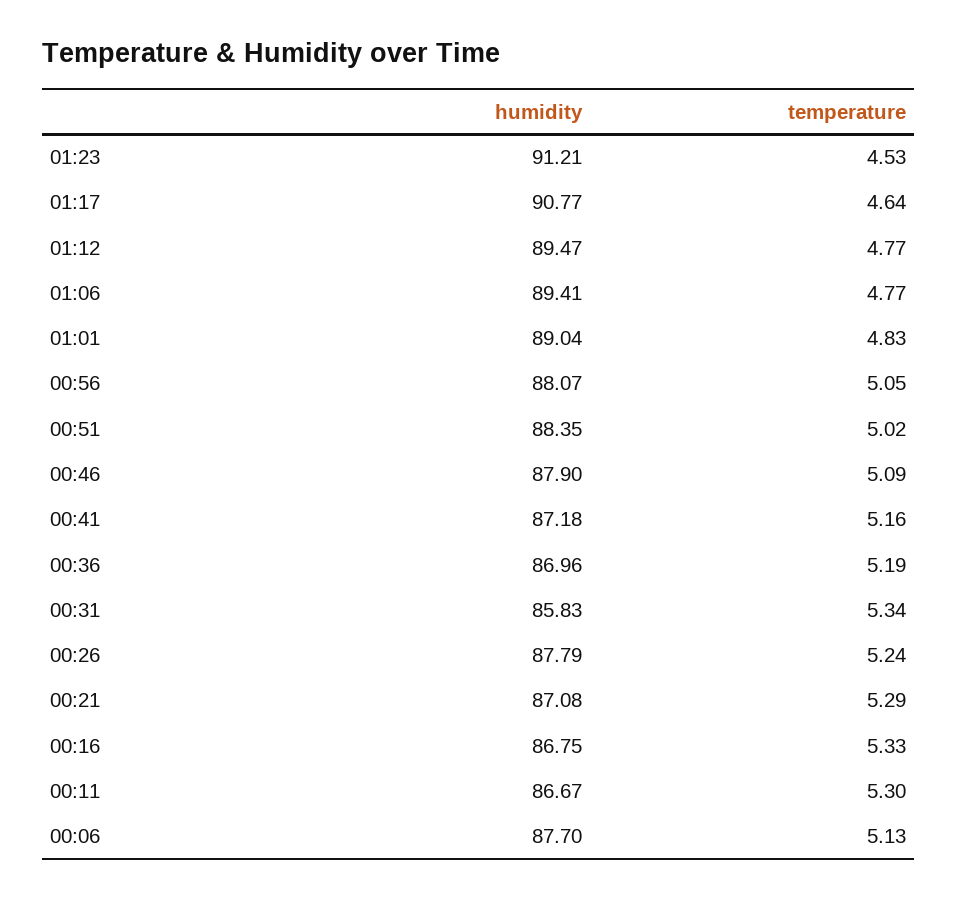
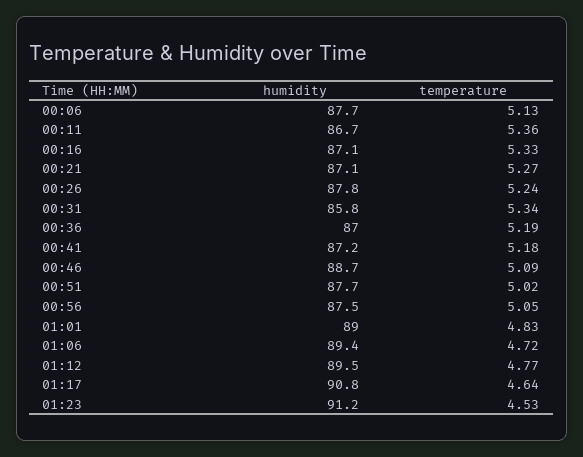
  {
    "humidity": {
      "01:23": 91.21,
      "01:17": 90.77,
      "01:12": 89.47,
      "01:06": 89.41,
      "01:01": 89.04,
-     "00:56": 88.07,
+     "00:56": 87.5,
-     "00:51": 88.35,
+     "00:51": 87.7,
-     "00:46": 87.9,
+     "00:46": 88.7,
      "00:41": 87.18,
      "00:36": 86.96,
      "00:31": 85.83,
      "00:26": 87.79,
      "00:21": 87.08,
-     "00:16": 86.75,
+     "00:16": 87.1,
      "00:11": 86.67,
      "00:06": 87.7
    },
    "temperature": {
      "01:23": 4.53,
      "01:17": 4.64,
      "01:12": 4.77,
-     "01:06": 4.77,
+     "01:06": 4.72,
      "01:01": 4.83,
      "00:56": 5.05,
      "00:51": 5.02,
      "00:46": 5.09,
-     "00:41": 5.16,
+     "00:41": 5.18,
      "00:36": 5.19,
      "00:31": 5.34,
      "00:26": 5.24,
-     "00:21": 5.29,
+     "00:21": 5.27,
      "00:16": 5.33,
-     "00:11": 5.3,
+     "00:11": 5.36,
      "00:06": 5.13
    }
  }

